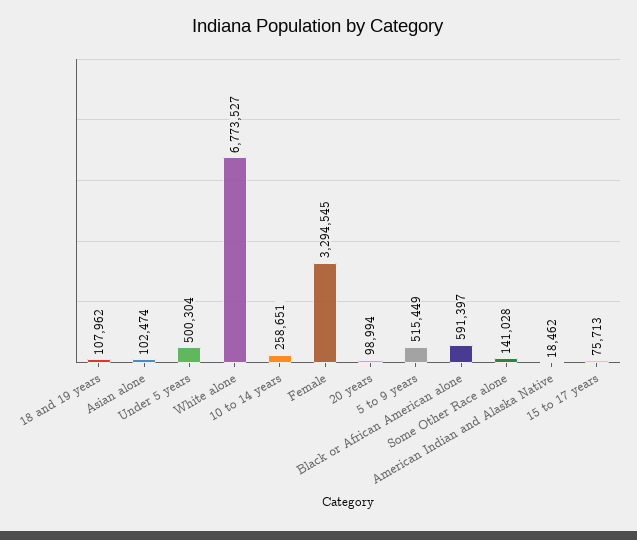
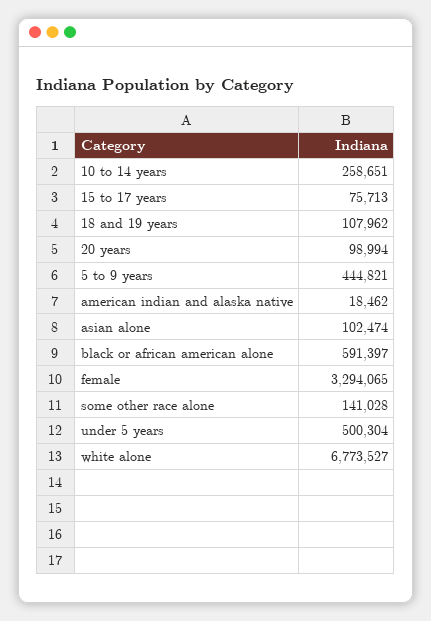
  {
    "18 and 19 years": 107962,
    "Asian alone": 102474,
    "Under 5 years": 500304,
    "White alone": 6773527,
    "10 to 14 years": 258651,
-   "Female": 3294545,
+   "Female": 3294065,
    "20 years": 98994,
-   "5 to 9 years": 515449,
+   "5 to 9 years": 444821,
    "Black or African American alone": 591397,
    "Some Other Race alone": 141028,
    "American Indian and Alaska Native": 18462,
    "15 to 17 years": 75713
  }

